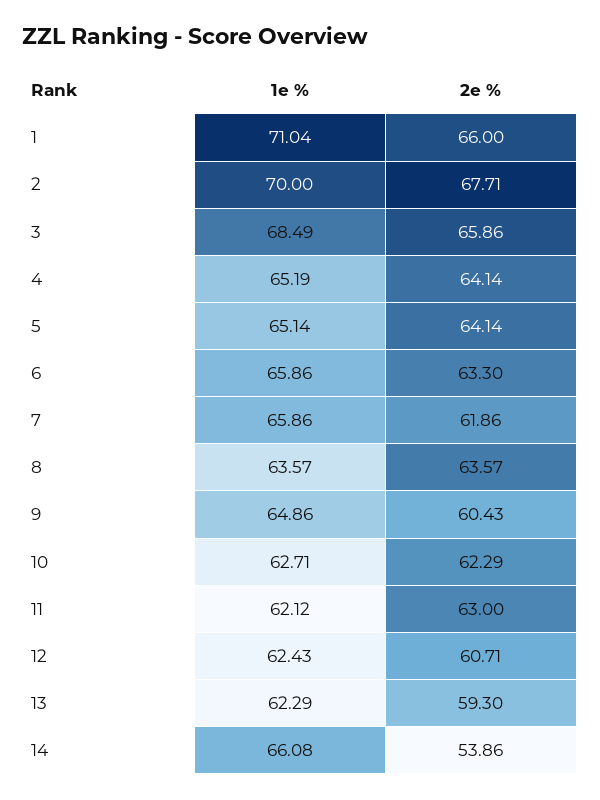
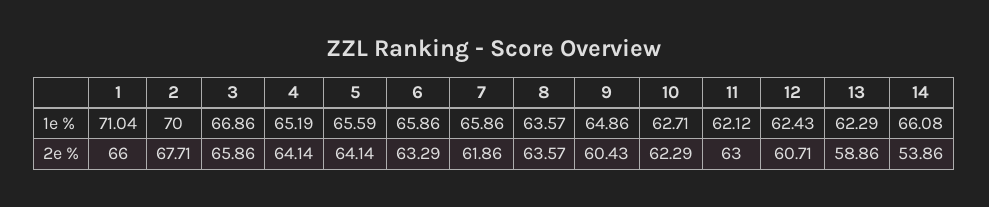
  {
    "1e %": {
      "1": 71.04,
      "2": 70,
-     "3": 68.49,
+     "3": 66.86,
      "4": 65.19,
-     "5": 65.14,
+     "5": 65.59,
      "6": 65.86,
      "7": 65.86,
      "8": 63.57,
      "9": 64.86,
      "10": 62.71,
      "11": 62.12,
      "12": 62.43,
      "13": 62.29,
      "14": 66.08
    },
    "2e %": {
      "1": 66,
      "2": 67.71,
      "3": 65.86,
      "4": 64.14,
      "5": 64.14,
-     "6": 63.3,
+     "6": 63.29,
      "7": 61.86,
      "8": 63.57,
      "9": 60.43,
      "10": 62.29,
      "11": 63,
      "12": 60.71,
-     "13": 59.3,
+     "13": 58.86,
      "14": 53.86
    }
  }

